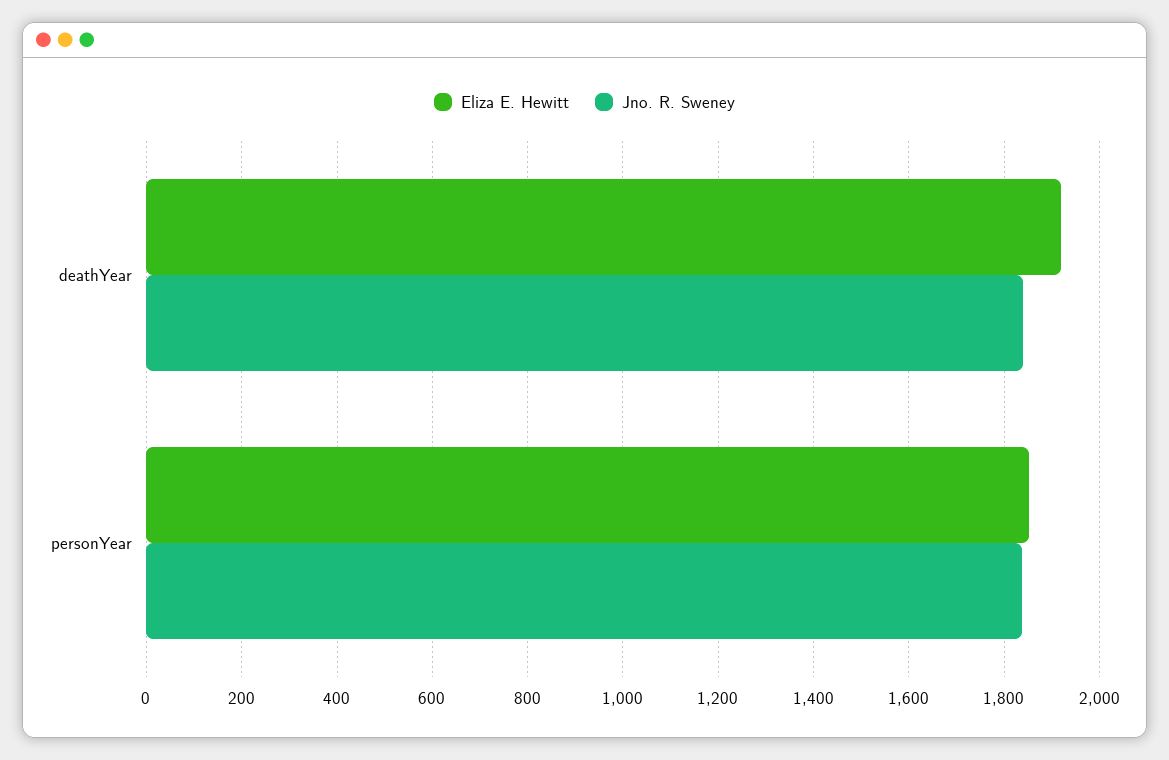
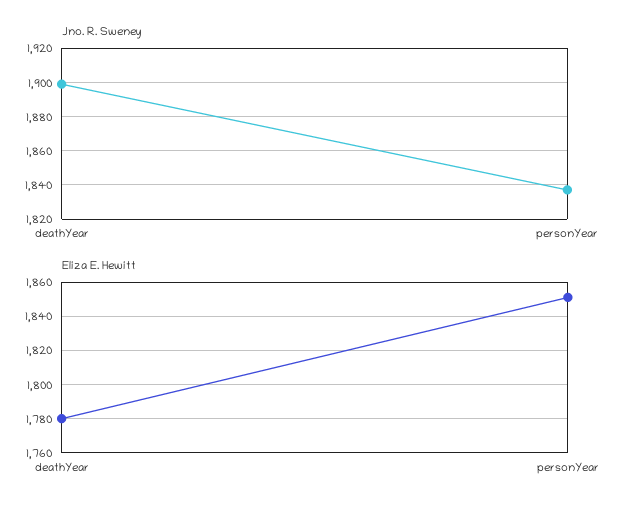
  {
    "Eliza E. Hewitt": {
-     "deathYear": 1920,
+     "deathYear": 1780,
      "personYear": 1850
    },
    "Jno. R. Sweney": {
-     "deathYear": 1840,
+     "deathYear": 1900,
      "personYear": 1835
    }
  }

